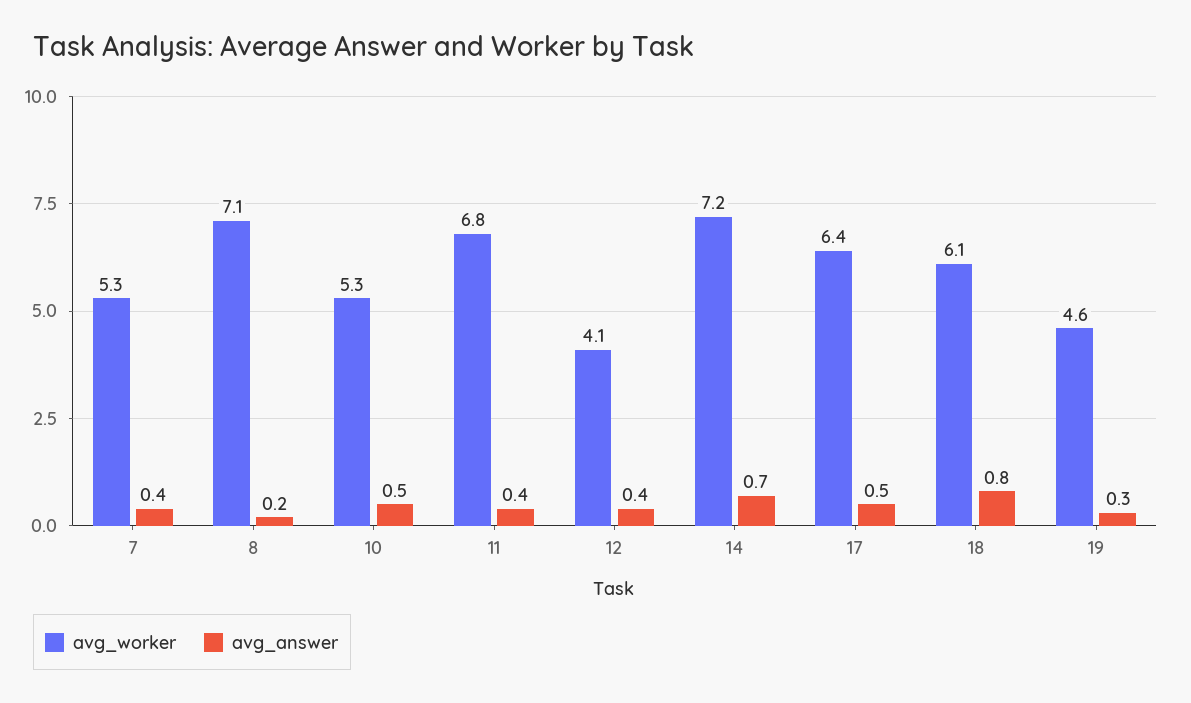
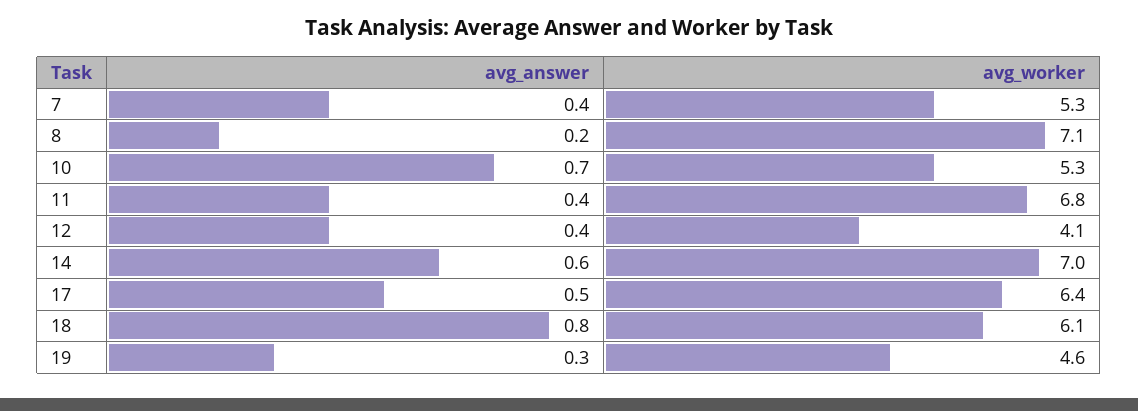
  {
    "avg_worker": {
      "7": 5.3,
      "8": 7.1,
      "10": 5.3,
      "11": 6.8,
      "12": 4.1,
-     "14": 7.2,
+     "14": 7,
      "17": 6.4,
      "18": 6.1,
      "19": 4.6
    },
    "avg_answer": {
      "7": 0.4,
      "8": 0.2,
-     "10": 0.5,
+     "10": 0.7,
      "11": 0.4,
      "12": 0.4,
-     "14": 0.7,
+     "14": 0.6,
      "17": 0.5,
      "18": 0.8,
      "19": 0.3
    }
  }

